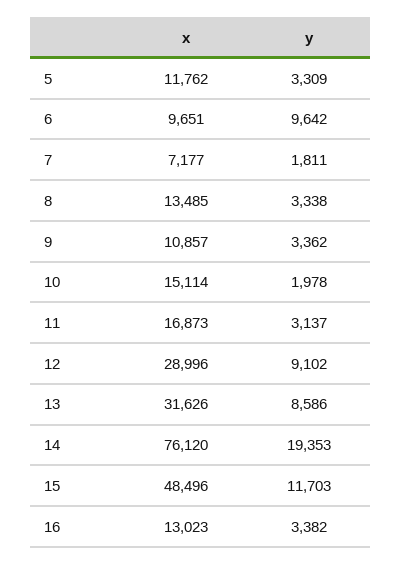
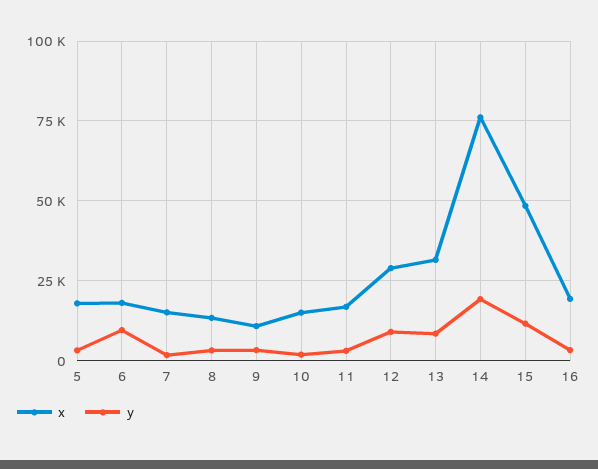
  {
    "x": {
-     "5": 11762,
+     "5": 17500,
-     "6": 9651,
+     "6": 17500,
-     "7": 7177,
+     "7": 15000,
      "8": 13485,
      "9": 10857,
      "10": 15114,
      "11": 16873,
      "12": 28996,
      "13": 31626,
      "14": 76120,
      "15": 48496,
-     "16": 13023
+     "16": 20000
    },
    "y": {
      "5": 3309,
      "6": 9642,
      "7": 1811,
      "8": 3338,
      "9": 3362,
      "10": 1978,
      "11": 3137,
      "12": 9102,
      "13": 8586,
      "14": 19353,
      "15": 11703,
      "16": 3382
    }
  }

